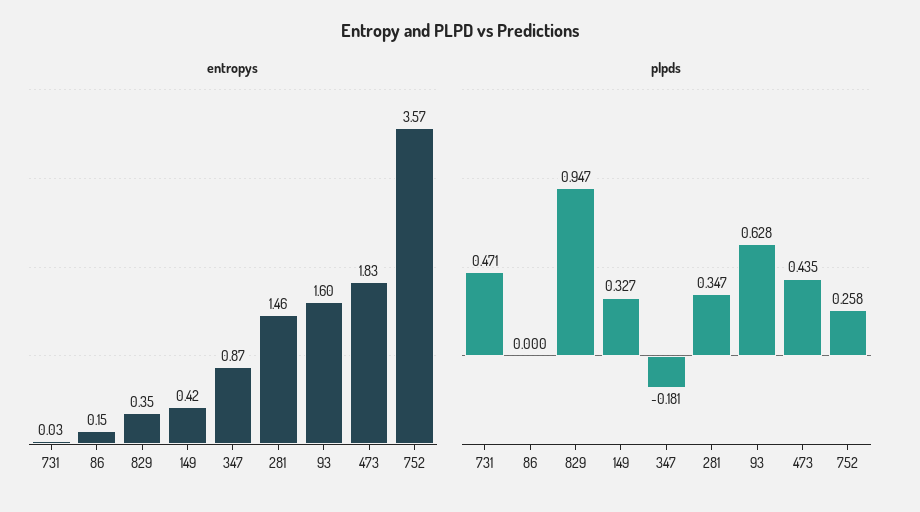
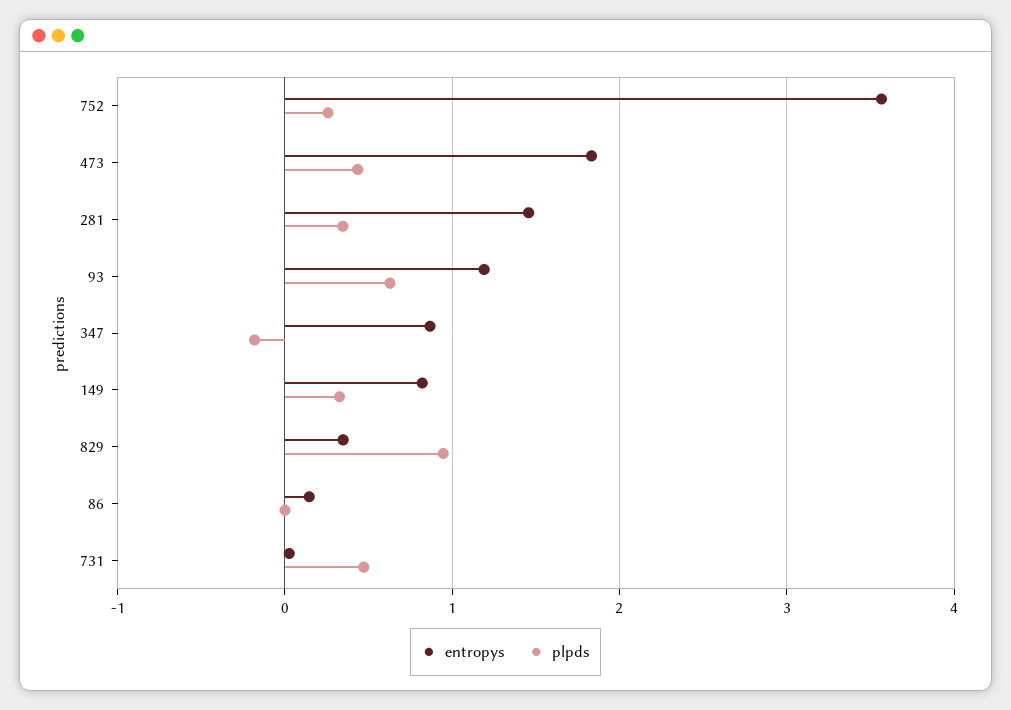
  {
    "entropys": {
      "731": 0.03,
      "86": 0.15,
      "829": 0.35,
-     "149": 0.42,
+     "149": 0.8,
      "347": 0.87,
      "281": 1.46,
-     "93": 1.6,
+     "93": 1.2,
      "473": 1.83,
      "752": 3.57
    },
    "plpds": {
      "731": 0.471,
      "86": 0,
      "829": 0.947,
      "149": 0.327,
      "347": -0.181,
      "281": 0.347,
      "93": 0.628,
      "473": 0.435,
      "752": 0.258
    }
  }

